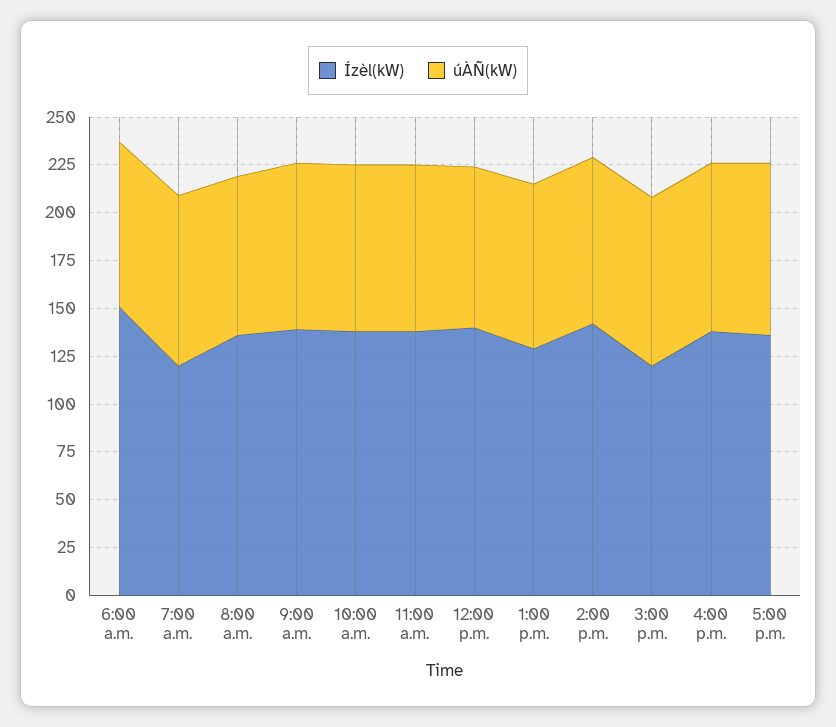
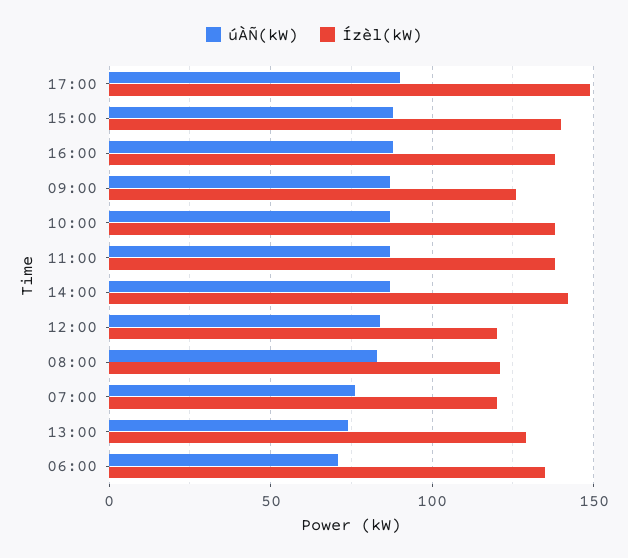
  {
    "Ízèl(kW)": {
-     "6:00 a.m.": 150,
+     "6:00 a.m.": 135,
      "7:00 a.m.": 120,
-     "8:00 a.m.": 135,
+     "8:00 a.m.": 120,
-     "9:00 a.m.": 140,
+     "9:00 a.m.": 125,
      "10:00 a.m.": 140,
      "11:00 a.m.": 140,
-     "12:00 p.m.": 140,
+     "12:00 p.m.": 120,
      "1:00 p.m.": 130,
      "2:00 p.m.": 140,
-     "3:00 p.m.": 120,
+     "3:00 p.m.": 140,
      "4:00 p.m.": 140,
-     "5:00 p.m.": 135
+     "5:00 p.m.": 150
    },
    "úÀÑ(kW)": {
-     "6:00 a.m.": 85,
+     "6:00 a.m.": 70,
-     "7:00 a.m.": 90,
+     "7:00 a.m.": 75,
      "8:00 a.m.": 85,
      "9:00 a.m.": 85,
      "10:00 a.m.": 85,
      "11:00 a.m.": 85,
      "12:00 p.m.": 85,
-     "1:00 p.m.": 85,
+     "1:00 p.m.": 75,
      "2:00 p.m.": 85,
      "3:00 p.m.": 90,
      "4:00 p.m.": 90,
      "5:00 p.m.": 90
    }
  }

